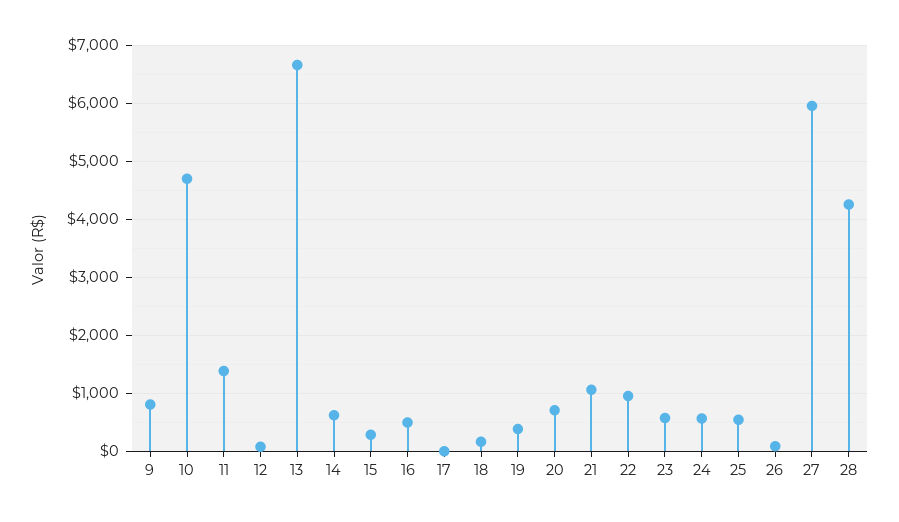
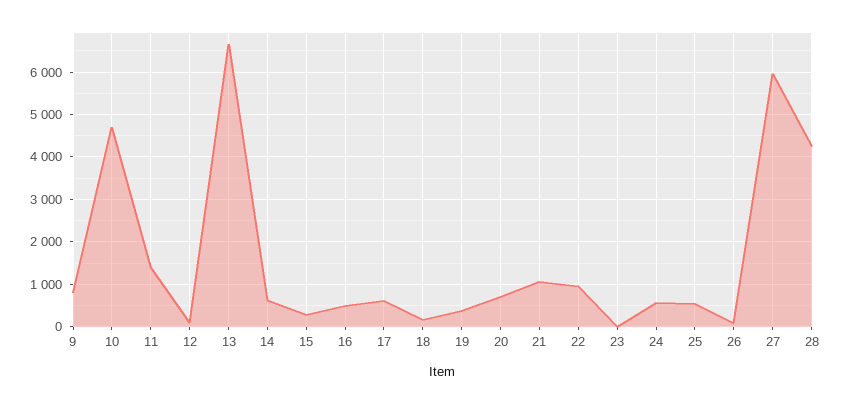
  {
    "9": 800,
    "10": 4800,
    "11": 1400,
    "12": 0,
    "13": 6600,
    "14": 600,
    "15": 200,
    "16": 400,
-   "17": 0,
+   "17": 600,
    "18": 200,
    "19": 400,
    "20": 800,
    "21": 1000,
    "22": 1000,
-   "23": 600,
+   "23": 0,
    "24": 600,
    "25": 600,
    "26": 0,
    "27": 6000,
    "28": 4200
  }

